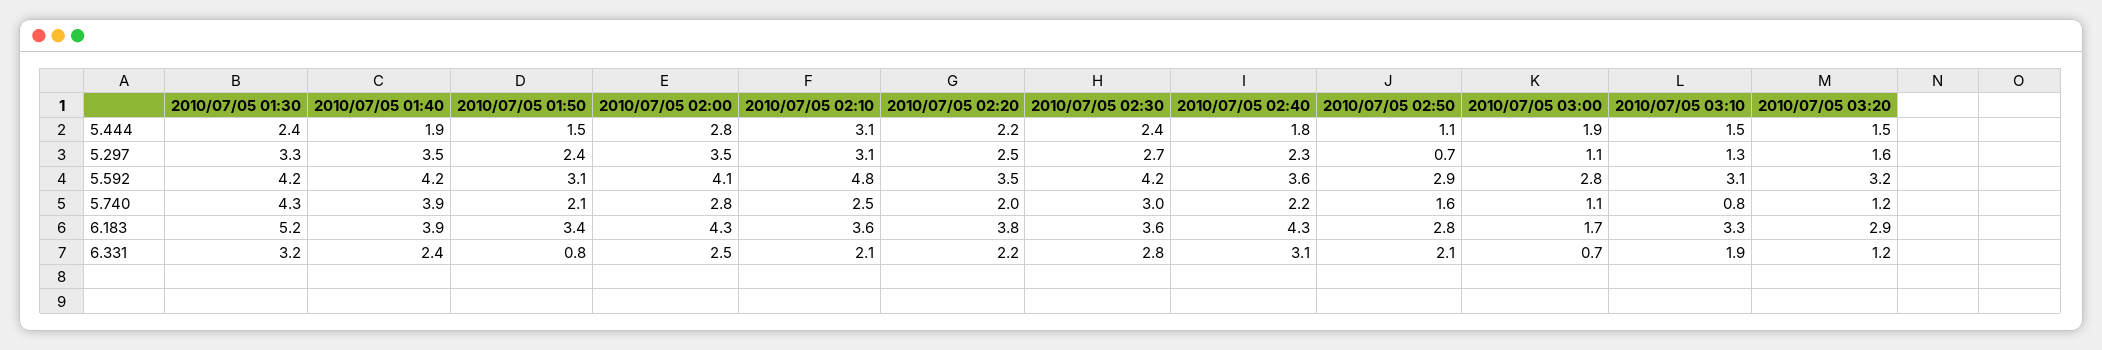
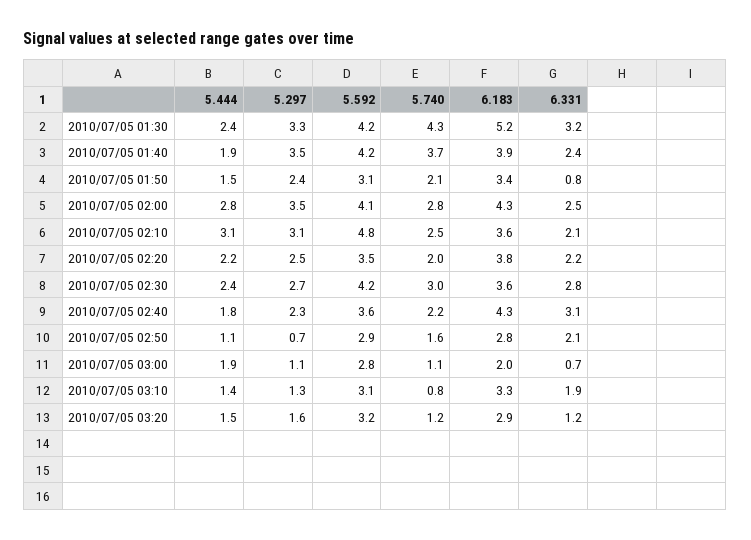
  {
    "2010/07/05 01:30": {
      "5.444": 2.4,
      "5.297": 3.3,
      "5.592": 4.2,
      "5.740": 4.3,
      "6.183": 5.2,
      "6.331": 3.2
    },
    "2010/07/05 01:40": {
      "5.444": 1.9,
      "5.297": 3.5,
      "5.592": 4.2,
-     "5.740": 3.9,
+     "5.740": 3.7,
      "6.183": 3.9,
      "6.331": 2.4
    },
    "2010/07/05 01:50": {
      "5.444": 1.5,
      "5.297": 2.4,
      "5.592": 3.1,
      "5.740": 2.1,
      "6.183": 3.4,
      "6.331": 0.8
    },
    "2010/07/05 02:00": {
      "5.444": 2.8,
      "5.297": 3.5,
      "5.592": 4.1,
      "5.740": 2.8,
      "6.183": 4.3,
      "6.331": 2.5
    },
    "2010/07/05 02:10": {
      "5.444": 3.1,
      "5.297": 3.1,
      "5.592": 4.8,
      "5.740": 2.5,
      "6.183": 3.6,
      "6.331": 2.1
    },
    "2010/07/05 02:20": {
      "5.444": 2.2,
      "5.297": 2.5,
      "5.592": 3.5,
      "5.740": 2,
      "6.183": 3.8,
      "6.331": 2.2
    },
    "2010/07/05 02:30": {
      "5.444": 2.4,
      "5.297": 2.7,
      "5.592": 4.2,
      "5.740": 3,
      "6.183": 3.6,
      "6.331": 2.8
    },
    "2010/07/05 02:40": {
      "5.444": 1.8,
      "5.297": 2.3,
      "5.592": 3.6,
      "5.740": 2.2,
      "6.183": 4.3,
      "6.331": 3.1
    },
    "2010/07/05 02:50": {
      "5.444": 1.1,
      "5.297": 0.7,
      "5.592": 2.9,
      "5.740": 1.6,
      "6.183": 2.8,
      "6.331": 2.1
    },
    "2010/07/05 03:00": {
      "5.444": 1.9,
      "5.297": 1.1,
      "5.592": 2.8,
      "5.740": 1.1,
-     "6.183": 1.7,
+     "6.183": 2,
      "6.331": 0.7
    },
    "2010/07/05 03:10": {
-     "5.444": 1.5,
+     "5.444": 1.4,
      "5.297": 1.3,
      "5.592": 3.1,
      "5.740": 0.8,
      "6.183": 3.3,
      "6.331": 1.9
    },
    "2010/07/05 03:20": {
      "5.444": 1.5,
      "5.297": 1.6,
      "5.592": 3.2,
      "5.740": 1.2,
      "6.183": 2.9,
      "6.331": 1.2
    }
  }

